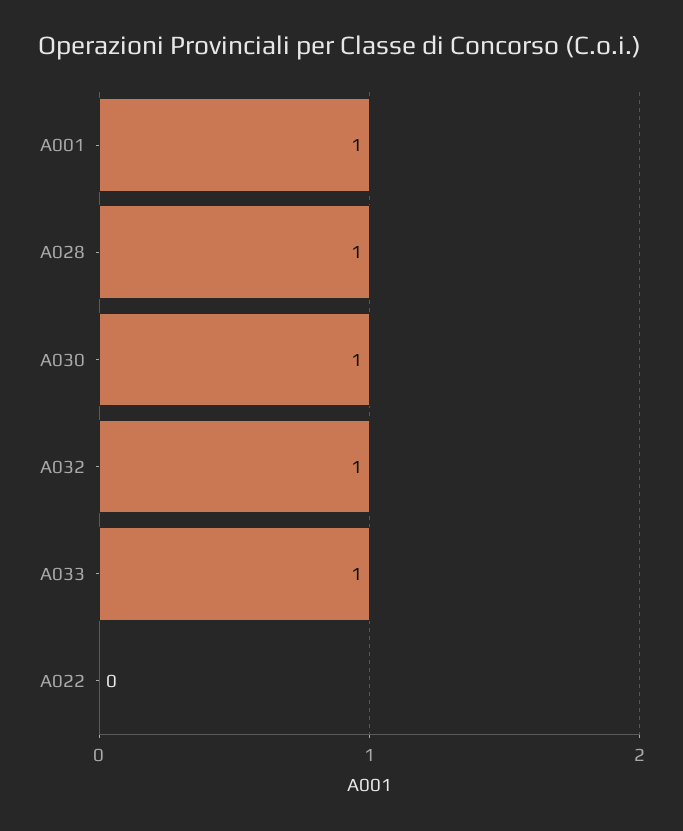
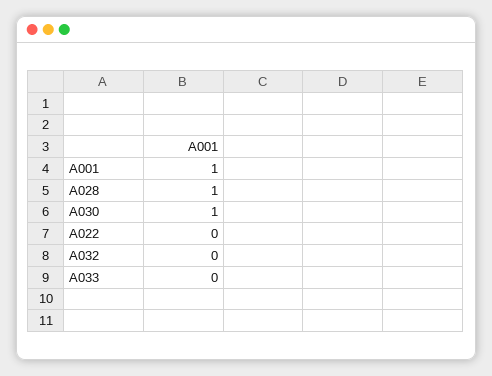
  {
    "A001": 1,
    "A028": 1,
    "A030": 1,
-   "A032": 1,
+   "A032": 0,
-   "A033": 1,
+   "A033": 0,
    "A022": 0
  }

